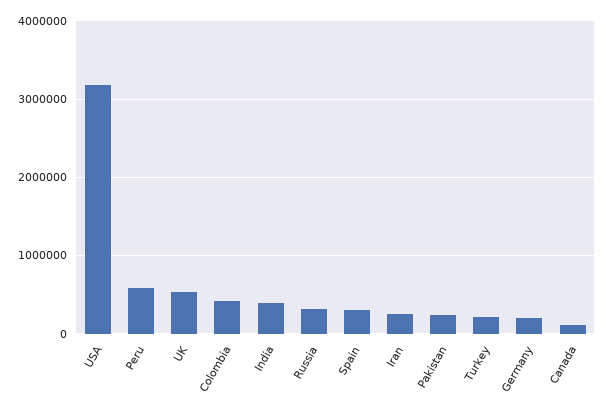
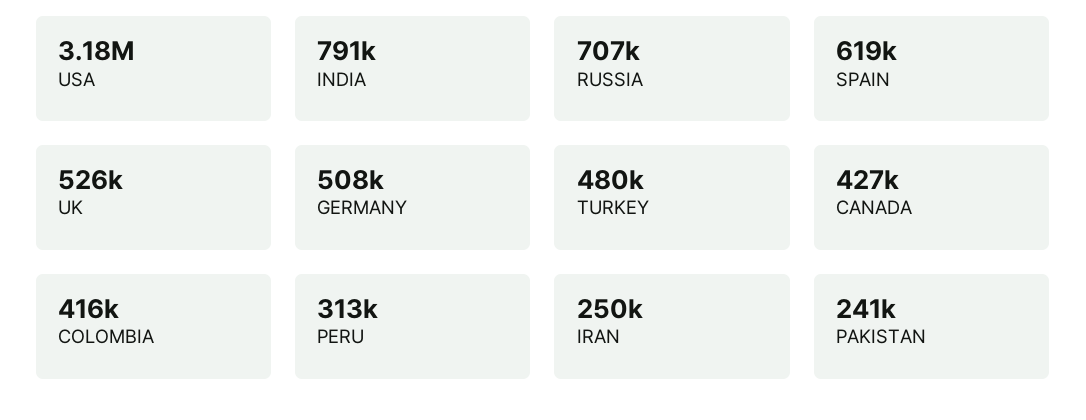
  {
    "USA": 3180000,
-   "Peru": 600000,
+   "Peru": 313000,
    "UK": 526000,
    "Colombia": 416000,
-   "India": 400000,
+   "India": 791000,
-   "Russia": 300000,
+   "Russia": 707000,
-   "Spain": 300000,
+   "Spain": 619000,
    "Iran": 250000,
    "Pakistan": 241000,
-   "Turkey": 200000,
+   "Turkey": 480000,
-   "Germany": 200000,
+   "Germany": 508000,
-   "Canada": 100000
+   "Canada": 427000
  }

